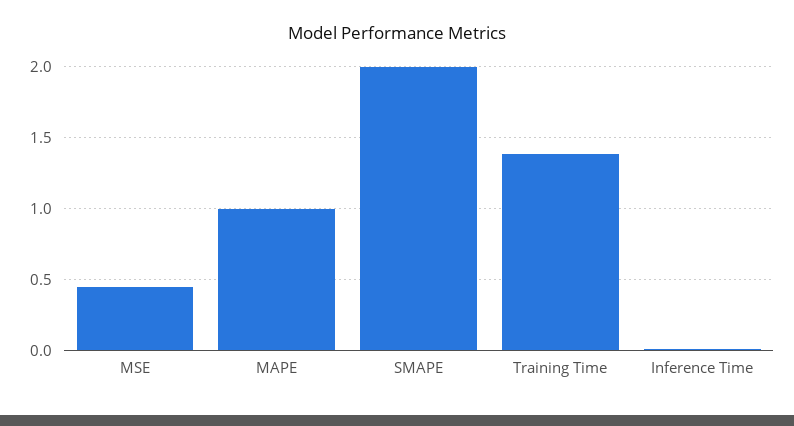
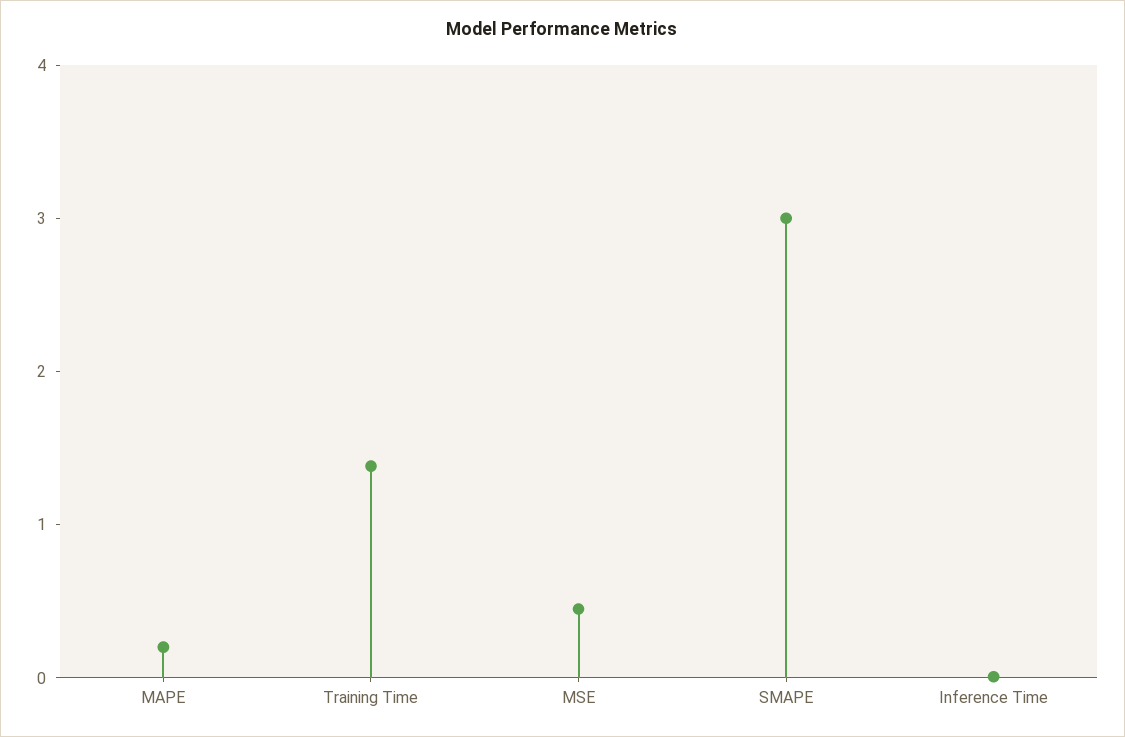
  {
    "MSE": 0.45,
-   "MAPE": 1,
+   "MAPE": 0.2,
-   "SMAPE": 2,
+   "SMAPE": 3,
    "Training Time": 1.4,
    "Inference Time": 0
  }

